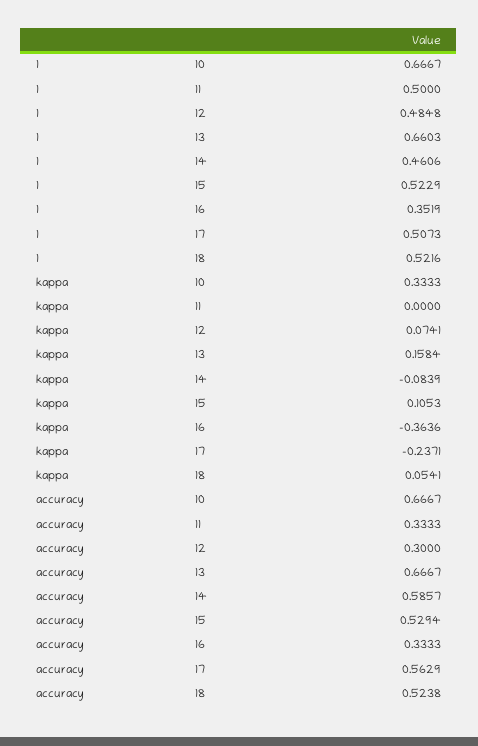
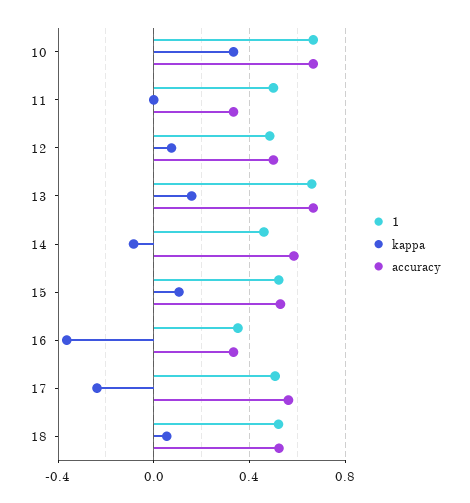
  {
    "1": {
      "10": 0.6667,
      "11": 0.5,
      "12": 0.4848,
      "13": 0.6603,
      "14": 0.4606,
      "15": 0.5229,
      "16": 0.3519,
      "17": 0.5073,
      "18": 0.5216
    },
    "kappa": {
      "10": 0.3333,
      "11": 0,
      "12": 0.0741,
      "13": 0.1584,
      "14": -0.0839,
      "15": 0.1053,
      "16": -0.3636,
      "17": -0.2371,
      "18": 0.0541
    },
    "accuracy": {
      "10": 0.6667,
      "11": 0.3333,
-     "12": 0.3,
+     "12": 0.5,
      "13": 0.6667,
      "14": 0.5857,
      "15": 0.5294,
      "16": 0.3333,
      "17": 0.5629,
      "18": 0.5238
    }
  }

